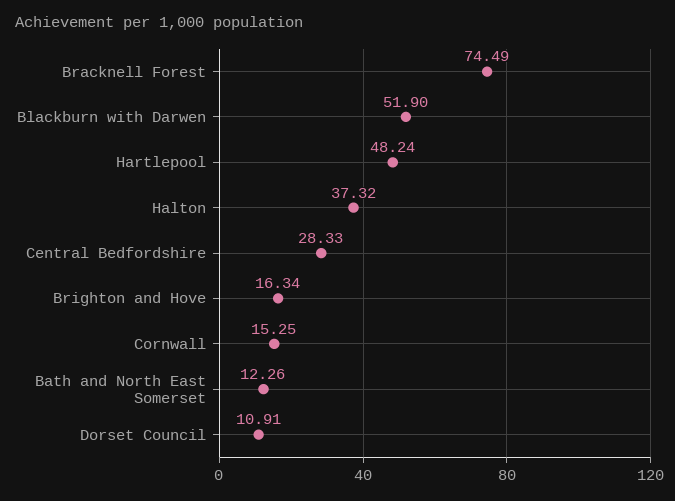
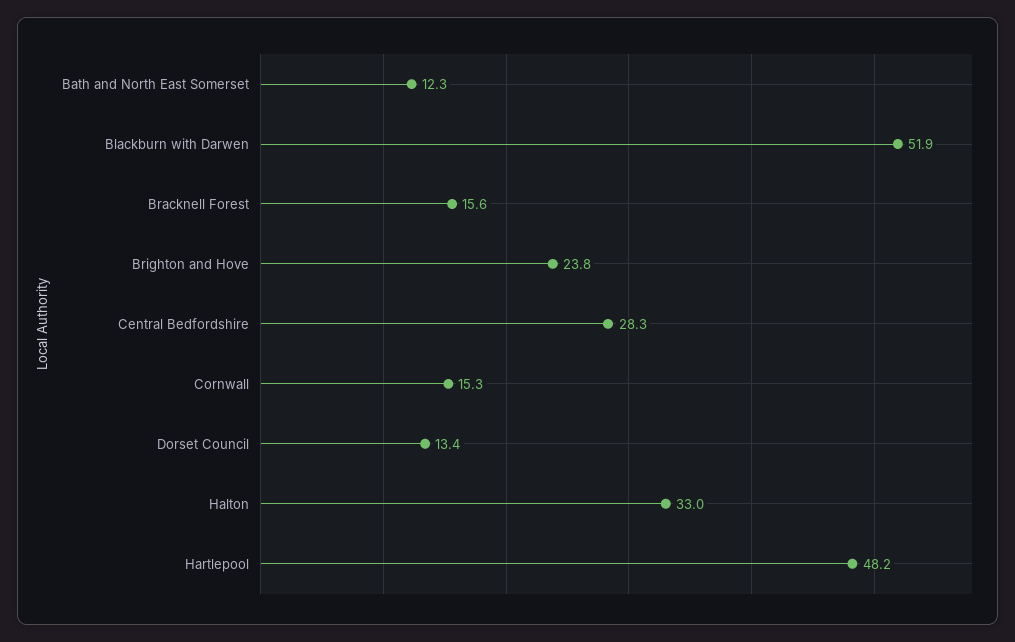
  {
-   "Bracknell Forest": 74.49,
+   "Bracknell Forest": 15.6,
    "Blackburn with Darwen": 51.9,
    "Hartlepool": 48.24,
-   "Halton": 37.32,
+   "Halton": 33,
    "Central Bedfordshire": 28.33,
-   "Brighton and Hove": 16.34,
+   "Brighton and Hove": 23.8,
    "Cornwall": 15.25,
    "Bath and North East Somerset": 12.26,
-   "Dorset Council": 10.91
+   "Dorset Council": 13.4
  }

